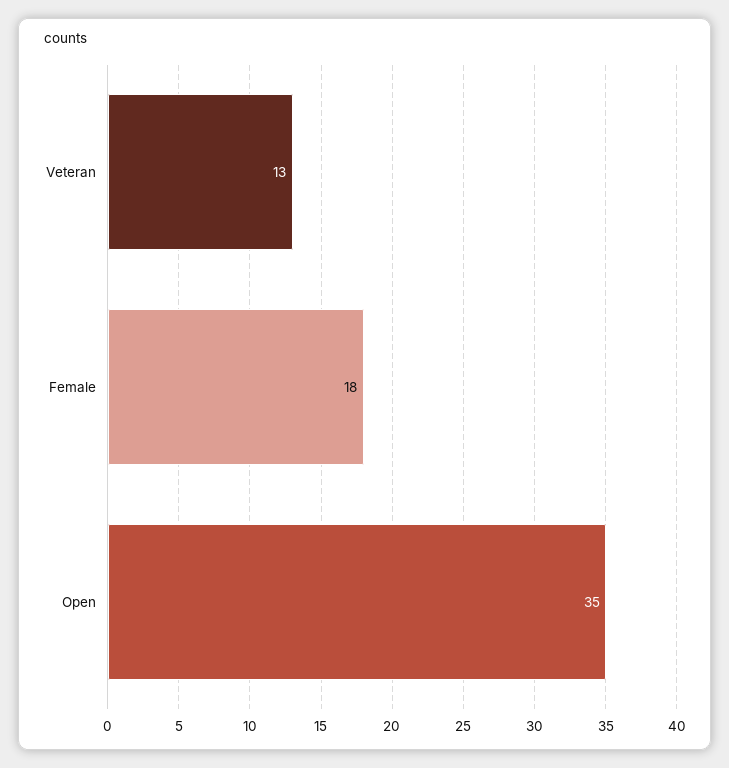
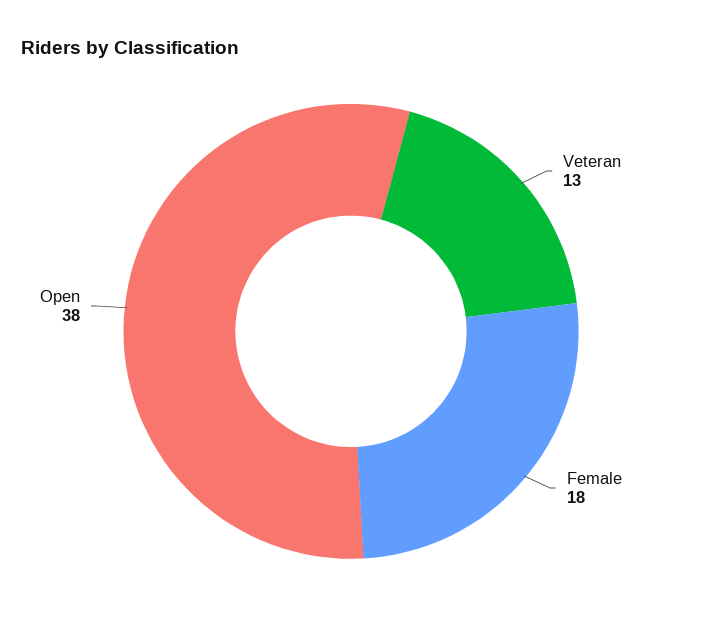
  {
    "Veteran": 13,
    "Female": 18,
-   "Open": 35
+   "Open": 38
  }

